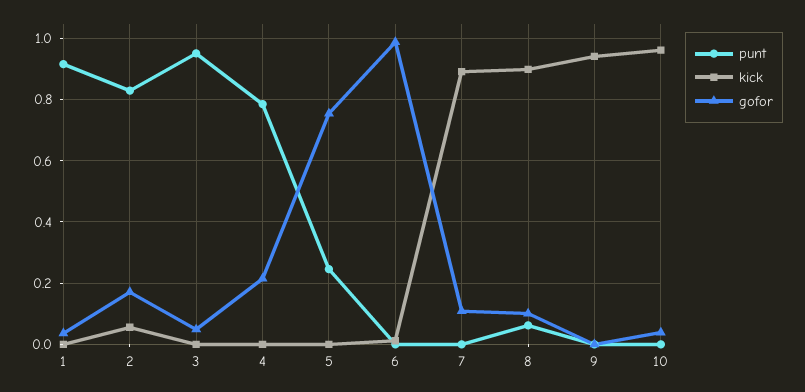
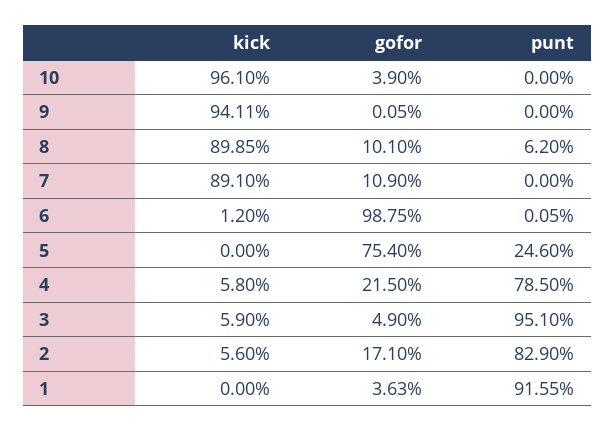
  {
    "punt": {
      "1": 0.9155,
      "2": 0.829,
      "3": 0.951,
      "4": 0.785,
      "5": 0.246,
      "6": 0.0005,
      "7": 0,
      "8": 0.062,
      "9": 0,
      "10": 0
    },
    "kick": {
      "1": 0,
      "2": 0.056,
-     "3": 0,
+     "3": 0.059,
-     "4": 0,
+     "4": 0.058,
      "5": 0,
      "6": 0.012,
      "7": 0.891,
      "8": 0.8985,
      "9": 0.9411,
      "10": 0.961
    },
    "gofor": {
      "1": 0.0363,
      "2": 0.171,
      "3": 0.049,
      "4": 0.215,
      "5": 0.754,
      "6": 0.9875,
      "7": 0.109,
      "8": 0.101,
      "9": 0.0005,
      "10": 0.039
    }
  }

